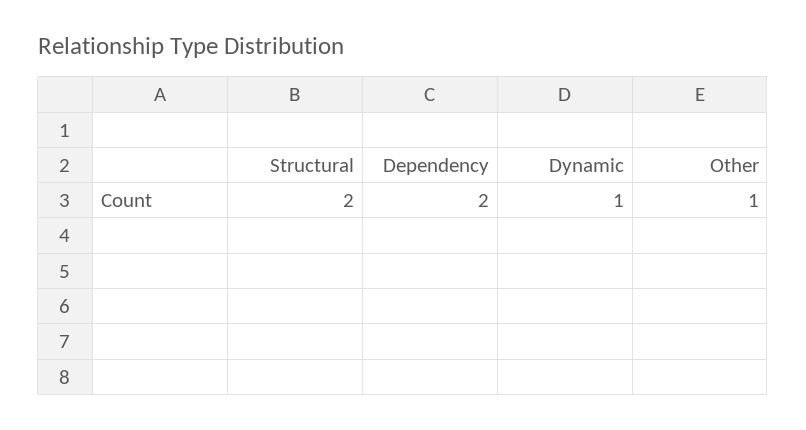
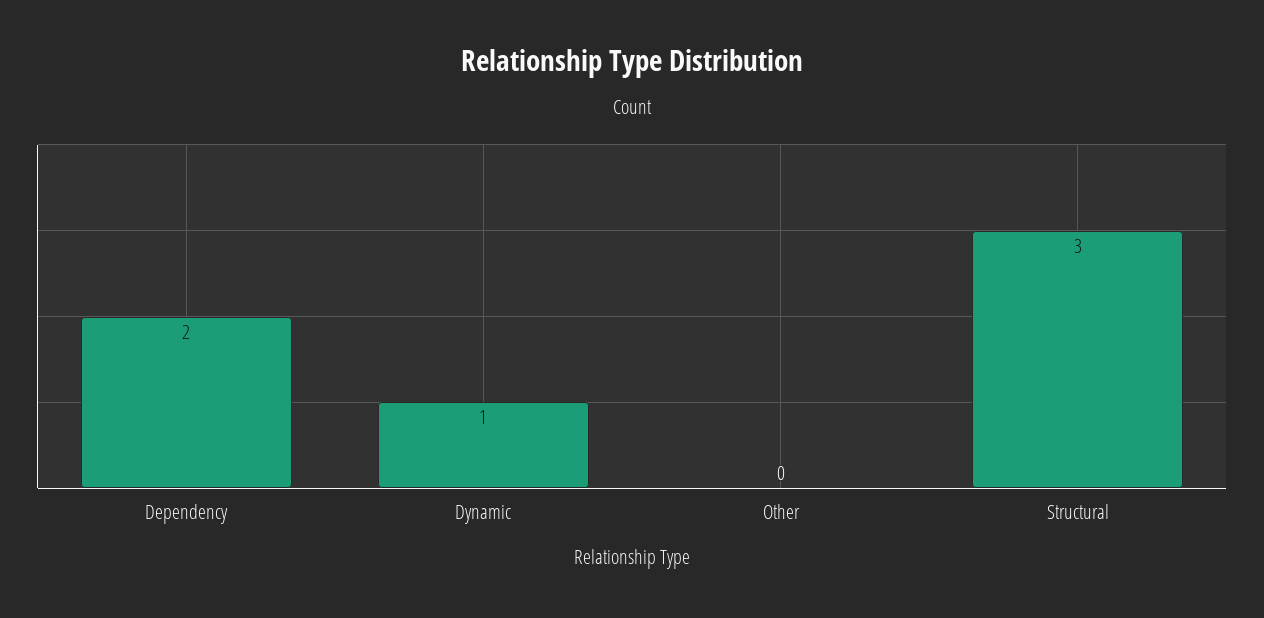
  {
-   "Structural": 2,
+   "Structural": 3,
    "Dependency": 2,
    "Dynamic": 1,
-   "Other": 1
+   "Other": 0
  }

